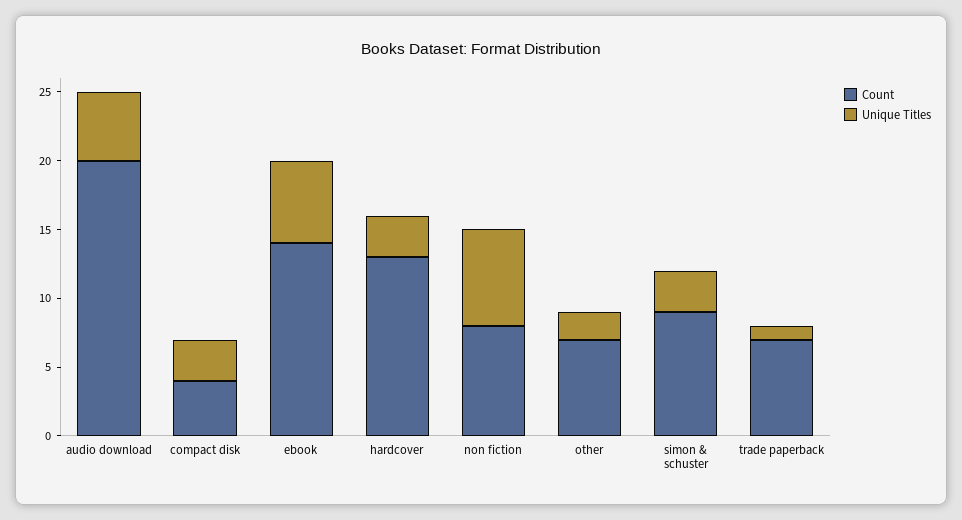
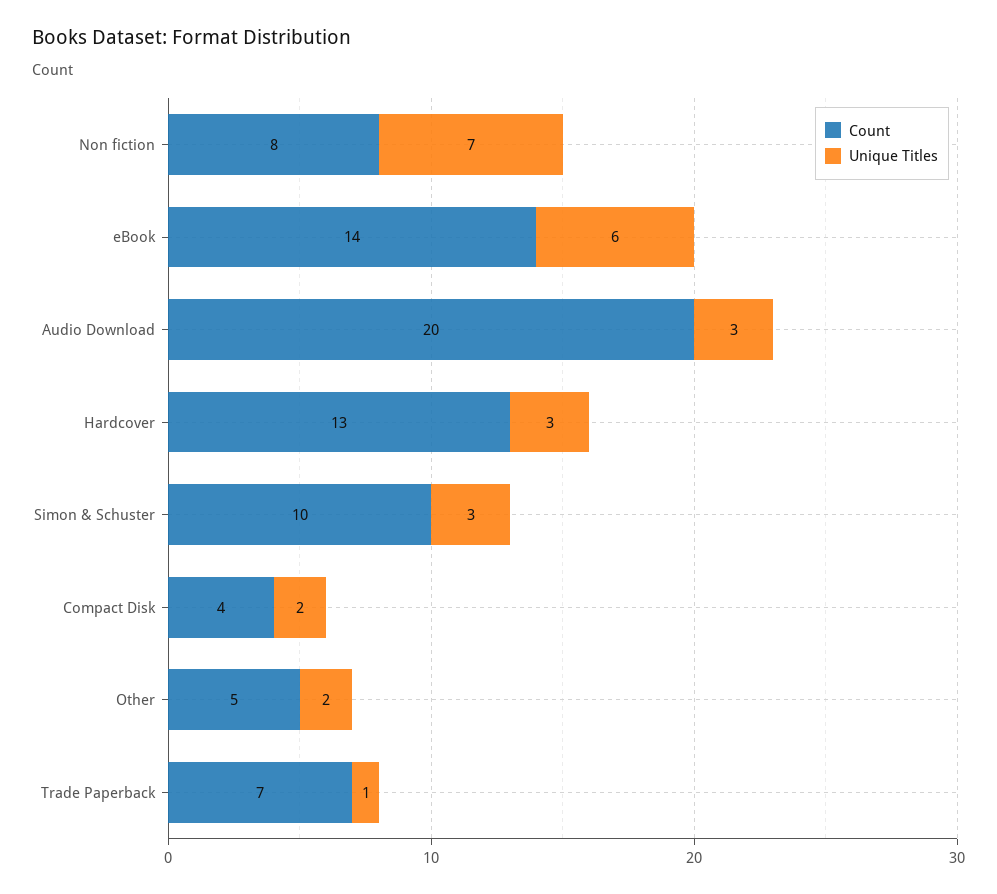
  {
    "Count": {
      "audio download": 20,
      "compact disk": 4,
      "ebook": 14,
      "hardcover": 13,
      "non fiction": 8,
-     "other": 7,
+     "other": 5,
-     "simon & schuster": 9,
+     "simon & schuster": 10,
      "trade paperback": 7
    },
    "Unique Titles": {
-     "audio download": 5,
+     "audio download": 3,
-     "compact disk": 3,
+     "compact disk": 2,
      "ebook": 6,
      "hardcover": 3,
      "non fiction": 7,
      "other": 2,
      "simon & schuster": 3,
      "trade paperback": 1
    }
  }

